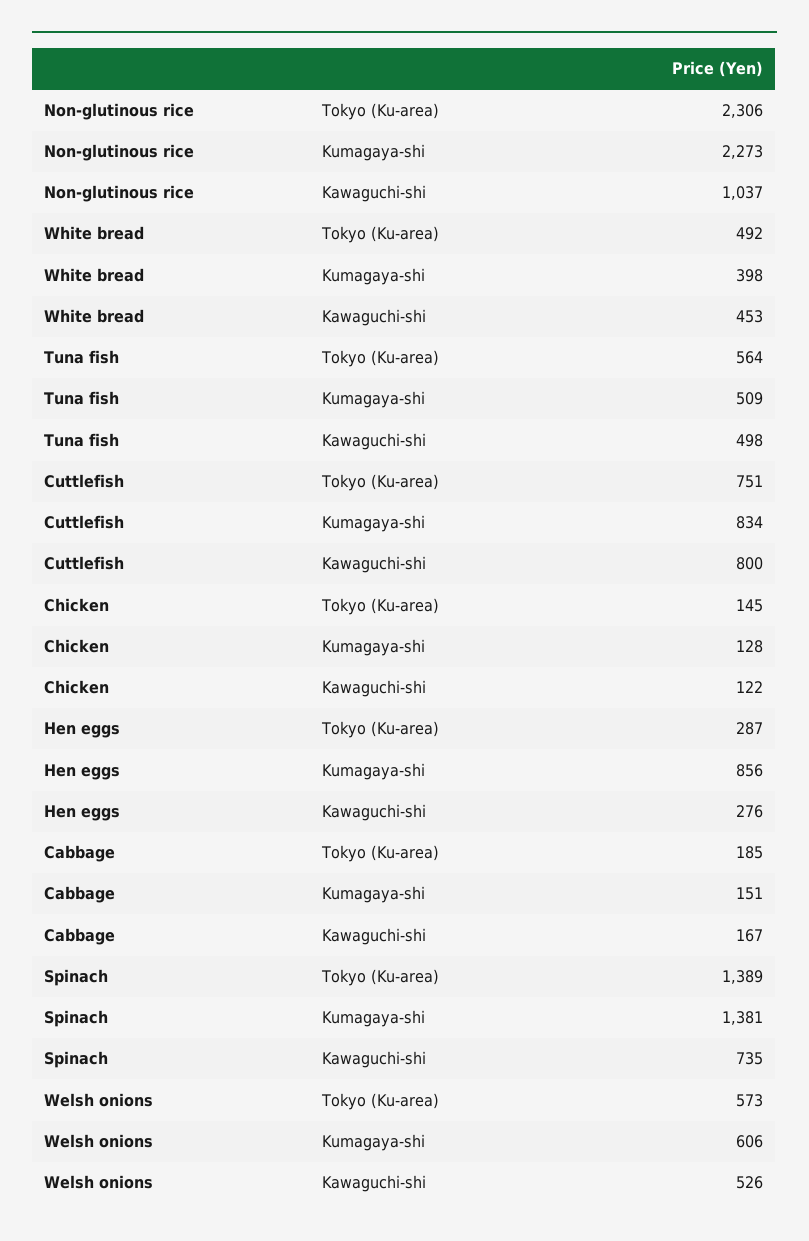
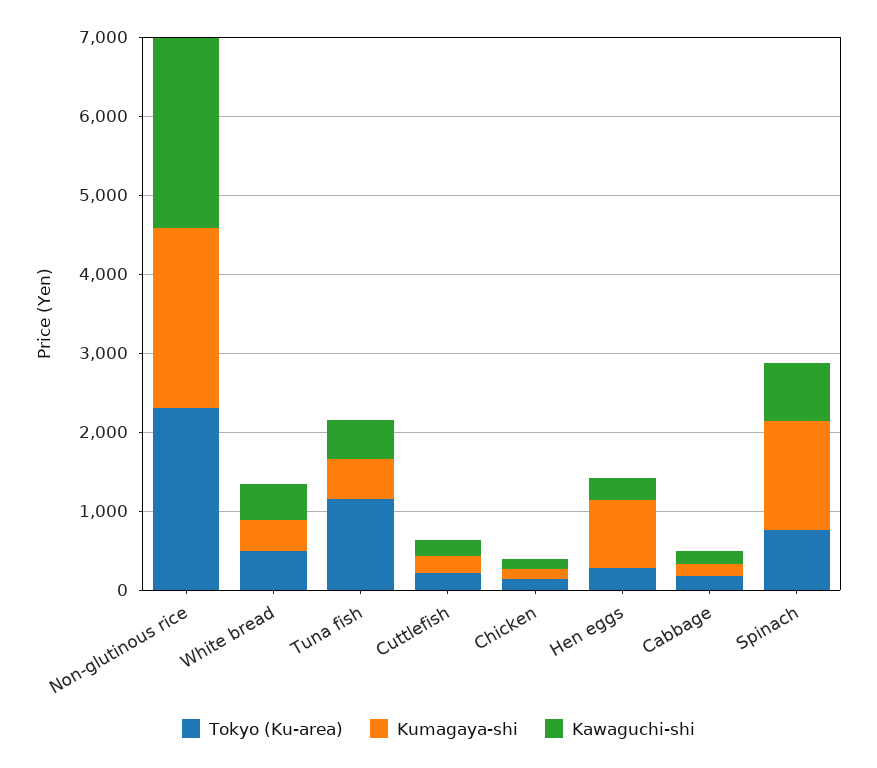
  {
    "Tokyo (Ku-area)": {
      "Non-glutinous rice": 2306,
      "White bread": 492,
-     "Tuna fish": 564,
+     "Tuna fish": 1200,
-     "Cuttlefish": 751,
+     "Cuttlefish": 200,
      "Chicken": 145,
      "Hen eggs": 287,
      "Cabbage": 185,
-     "Spinach": 1389,
+     "Spinach": 800
-     "Welsh onions": 573
    },
    "Kumagaya-shi": {
      "Non-glutinous rice": 2273,
      "White bread": 398,
      "Tuna fish": 509,
-     "Cuttlefish": 834,
+     "Cuttlefish": 200,
      "Chicken": 128,
      "Hen eggs": 856,
      "Cabbage": 151,
-     "Spinach": 1381,
+     "Spinach": 1381
-     "Welsh onions": 606
    },
    "Kawaguchi-shi": {
-     "Non-glutinous rice": 1037,
+     "Non-glutinous rice": 2400,
      "White bread": 453,
      "Tuna fish": 498,
-     "Cuttlefish": 800,
+     "Cuttlefish": 200,
      "Chicken": 122,
      "Hen eggs": 276,
      "Cabbage": 167,
-     "Spinach": 735,
+     "Spinach": 735
-     "Welsh onions": 526
    }
  }

